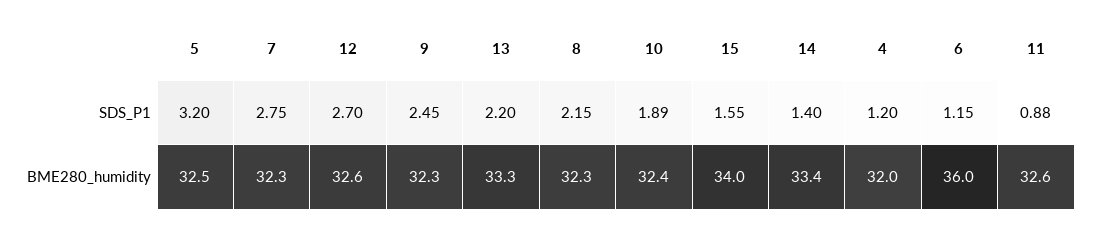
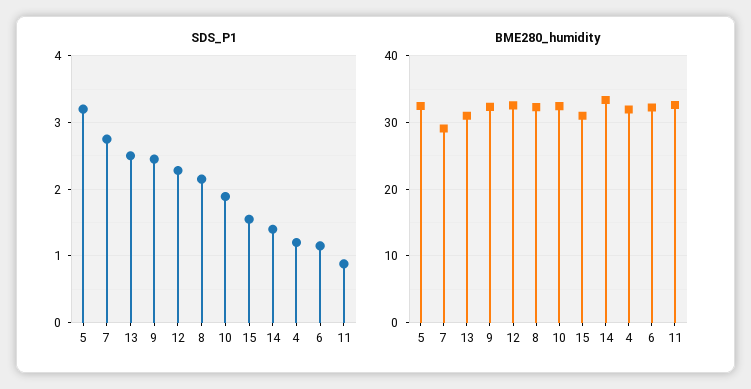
  {
    "SDS_P1": {
      "5": 3.2,
      "7": 2.75,
-     "12": 2.7,
+     "12": 2.3,
      "9": 2.45,
-     "13": 2.2,
+     "13": 2.5,
      "8": 2.15,
      "10": 1.89,
      "15": 1.55,
      "14": 1.4,
      "4": 1.2,
      "6": 1.15,
      "11": 0.88
    },
    "BME280_humidity": {
      "5": 32.5,
-     "7": 32.3,
+     "7": 29,
      "12": 32.6,
      "9": 32.3,
-     "13": 33.3,
+     "13": 31,
      "8": 32.3,
      "10": 32.4,
-     "15": 34,
+     "15": 31,
      "14": 33.4,
      "4": 32,
-     "6": 36,
+     "6": 32,
      "11": 32.6
    }
  }

